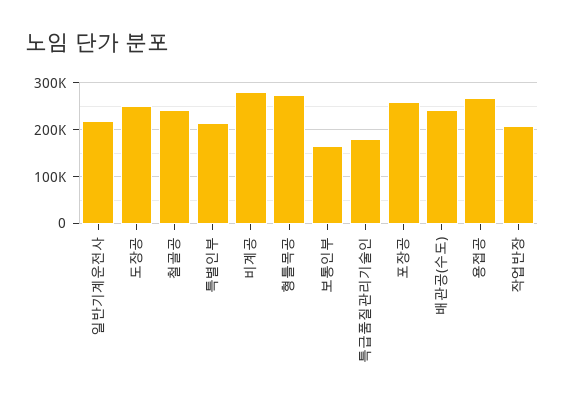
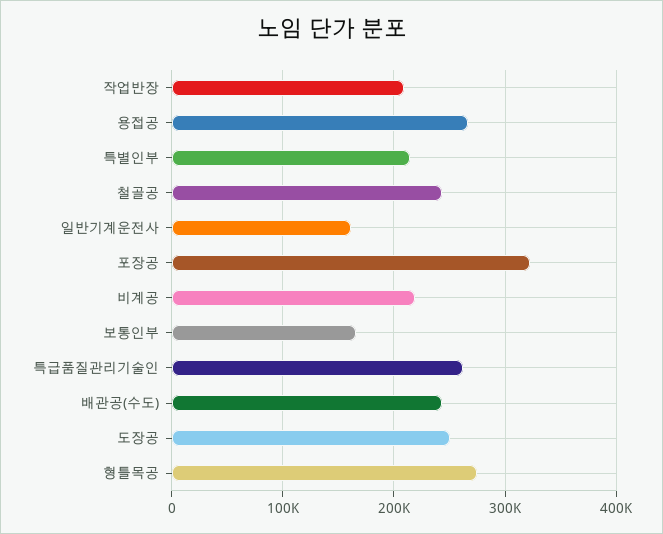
  {
-   "일반기계운전사": 220000,
+   "일반기계운전사": 160000,
    "도장공": 250000,
    "철골공": 240000,
    "특별인부": 210000,
-   "비계공": 280000,
+   "비계공": 220000,
    "형틀목공": 270000,
    "보통인부": 170000,
-   "특급품질관리기술인": 180000,
+   "특급품질관리기술인": 260000,
-   "포장공": 260000,
+   "포장공": 320000,
    "배관공(수도)": 240000,
    "용접공": 270000,
    "작업반장": 210000
  }

